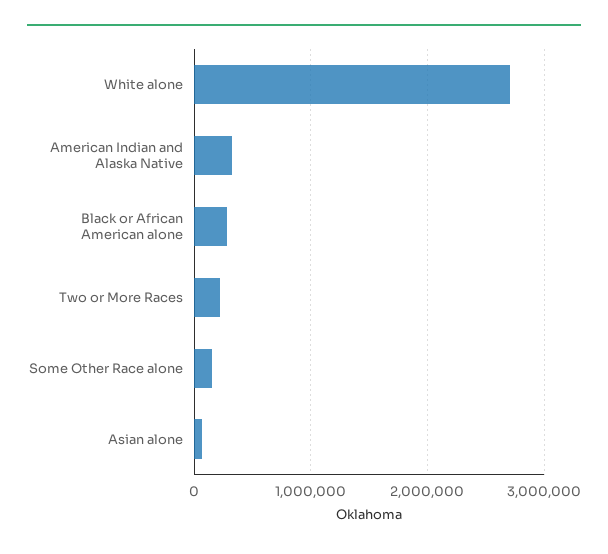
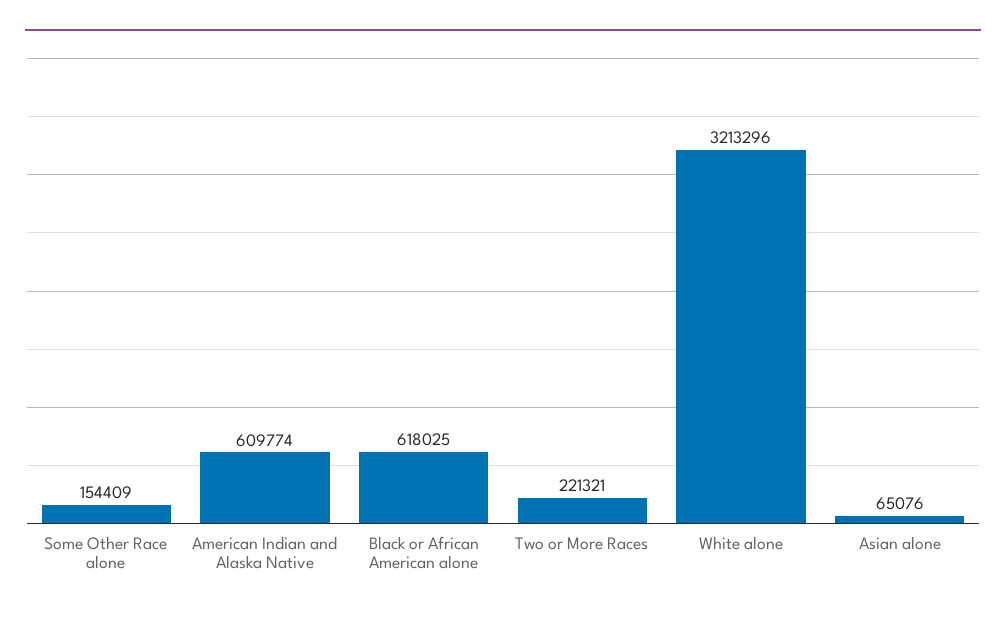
  {
-   "White alone": 2700000,
+   "White alone": 3213296,
-   "American Indian and Alaska Native": 300000,
+   "American Indian and Alaska Native": 609774,
-   "Black or African American alone": 300000,
+   "Black or African American alone": 618025,
    "Two or More Races": 221321,
    "Some Other Race alone": 154409,
    "Asian alone": 65076
  }

